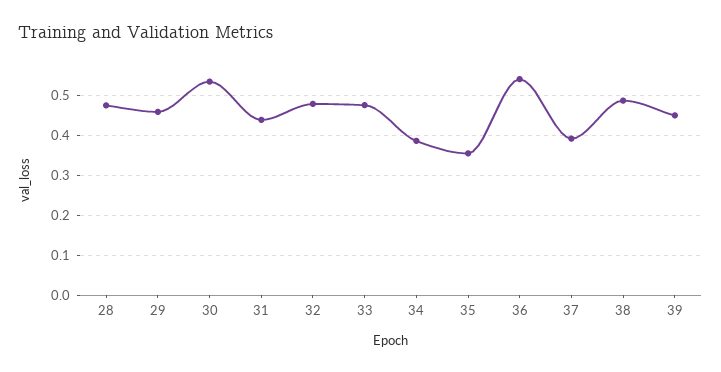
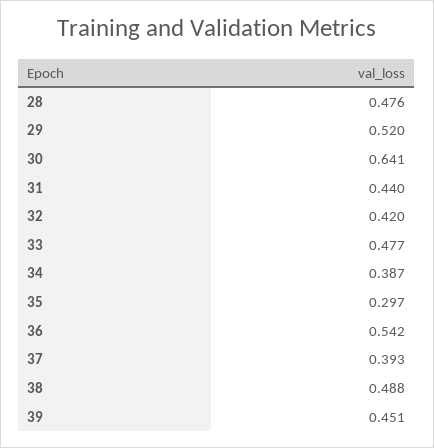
  {
    "28": 0.476,
-   "29": 0.46,
+   "29": 0.52,
-   "30": 0.54,
+   "30": 0.641,
    "31": 0.44,
-   "32": 0.48,
+   "32": 0.42,
    "33": 0.477,
    "34": 0.387,
-   "35": 0.36,
+   "35": 0.297,
    "36": 0.542,
    "37": 0.393,
    "38": 0.488,
    "39": 0.451
  }

